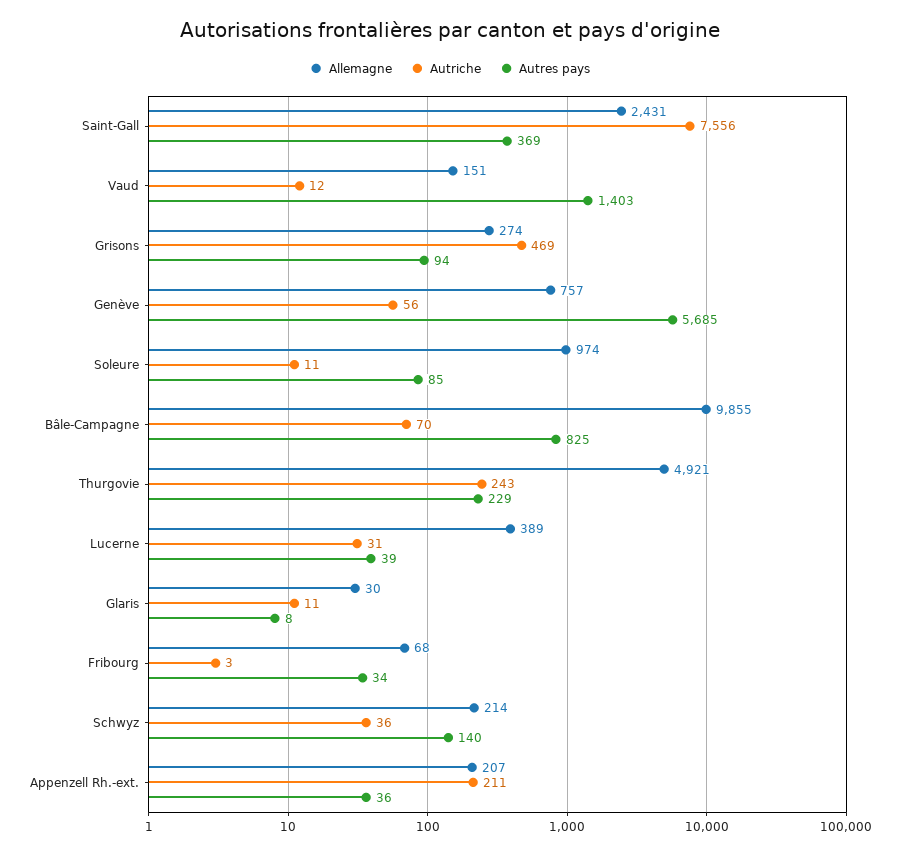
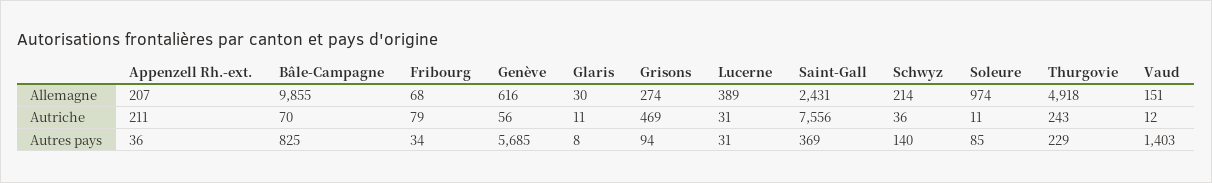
  {
    "Allemagne": {
      "Saint-Gall": 2431,
      "Vaud": 151,
      "Grisons": 274,
-     "Genève": 757,
+     "Genève": 616,
      "Soleure": 974,
      "Bâle-Campagne": 9855,
-     "Thurgovie": 4921,
+     "Thurgovie": 4918,
      "Lucerne": 389,
      "Glaris": 30,
      "Fribourg": 68,
      "Schwyz": 214,
      "Appenzell Rh.-ext.": 207
    },
    "Autriche": {
      "Saint-Gall": 7556,
      "Vaud": 12,
      "Grisons": 469,
      "Genève": 56,
      "Soleure": 11,
      "Bâle-Campagne": 70,
      "Thurgovie": 243,
      "Lucerne": 31,
      "Glaris": 11,
-     "Fribourg": 3,
+     "Fribourg": 79,
      "Schwyz": 36,
      "Appenzell Rh.-ext.": 211
    },
    "Autres pays": {
      "Saint-Gall": 369,
      "Vaud": 1403,
      "Grisons": 94,
      "Genève": 5685,
      "Soleure": 85,
      "Bâle-Campagne": 825,
      "Thurgovie": 229,
-     "Lucerne": 39,
+     "Lucerne": 31,
      "Glaris": 8,
      "Fribourg": 34,
      "Schwyz": 140,
      "Appenzell Rh.-ext.": 36
    }
  }

